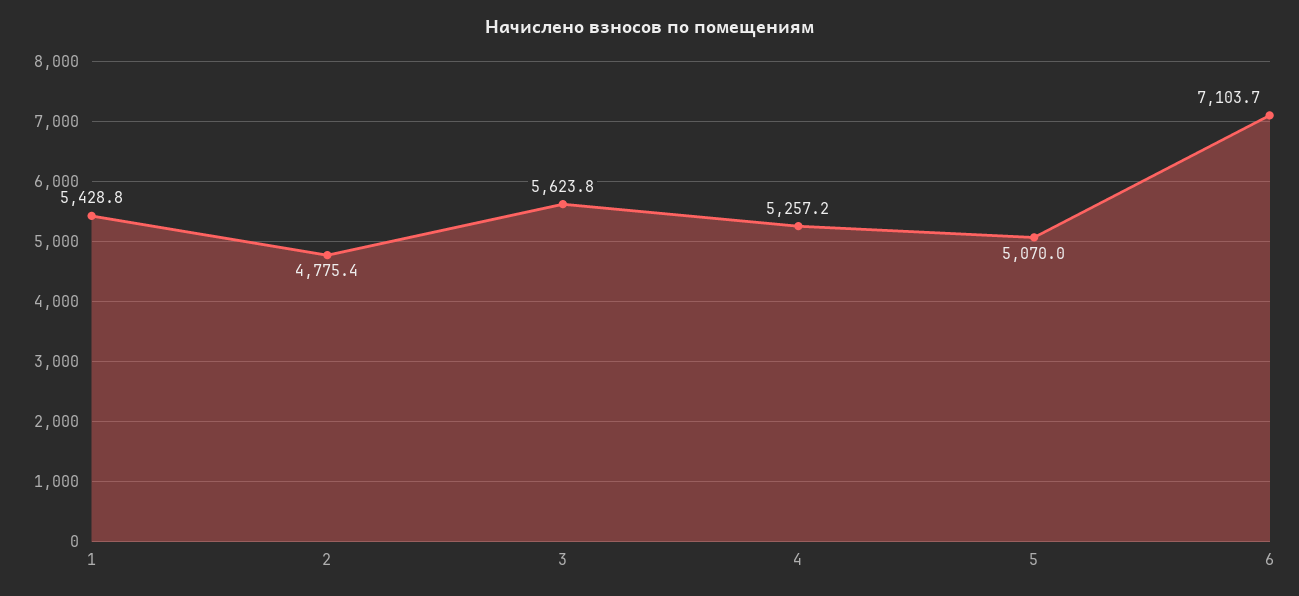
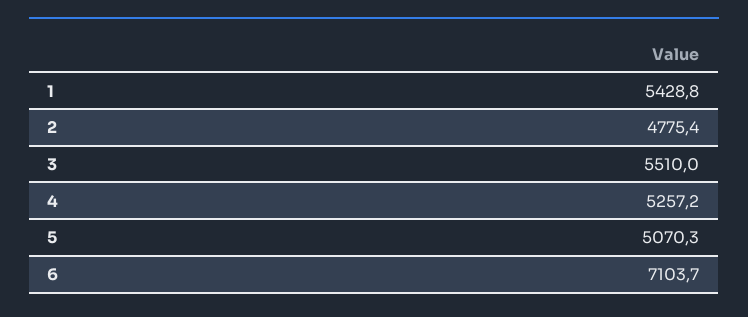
  {
    "1": 5428.8,
    "2": 4775.4,
-   "3": 5623.8,
+   "3": 5510,
    "4": 5257.2,
-   "5": 5070,
+   "5": 5070.3,
    "6": 7103.7
  }

